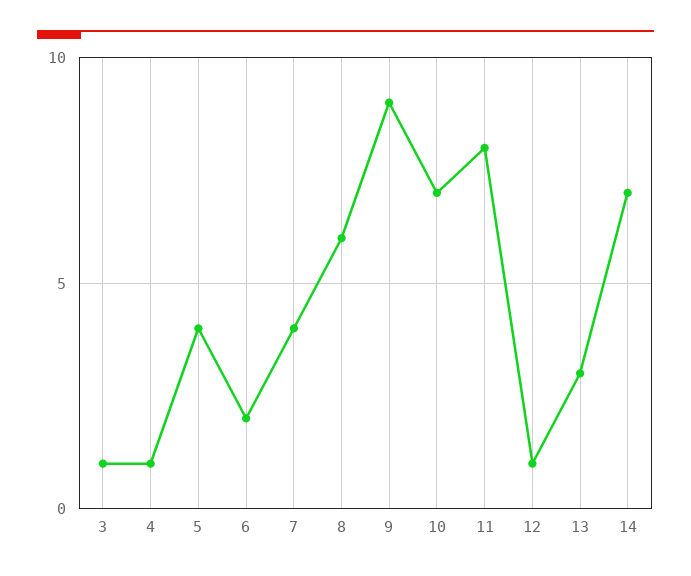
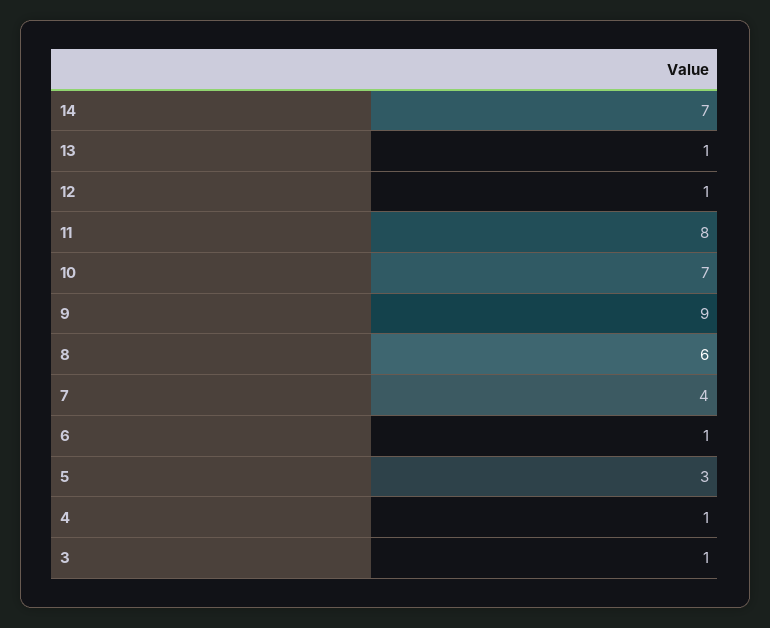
  {
    "3": 1,
    "4": 1,
-   "5": 4,
+   "5": 3,
-   "6": 2,
+   "6": 1,
    "7": 4,
    "8": 6,
    "9": 9,
    "10": 7,
    "11": 8,
    "12": 1,
-   "13": 3,
+   "13": 1,
    "14": 7
  }

